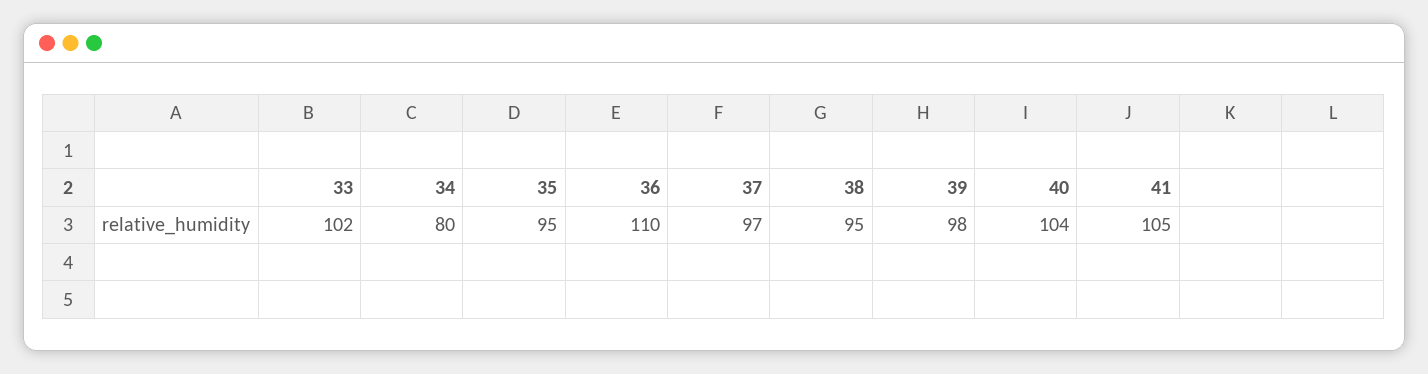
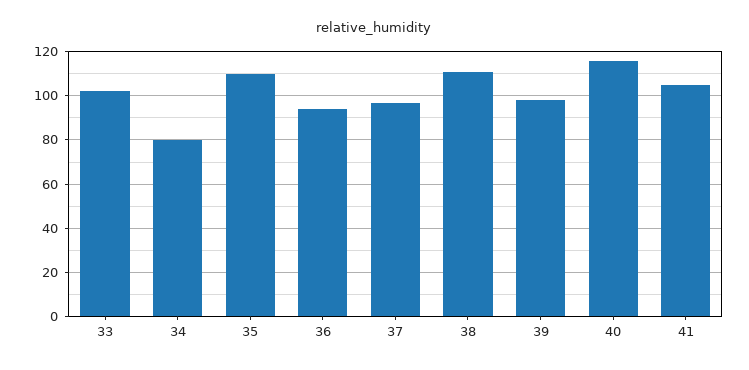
  {
    "33": 102,
    "34": 80,
-   "35": 95,
+   "35": 110,
-   "36": 110,
+   "36": 95,
    "37": 97,
-   "38": 95,
+   "38": 110,
    "39": 98,
-   "40": 104,
+   "40": 115,
    "41": 105
  }

